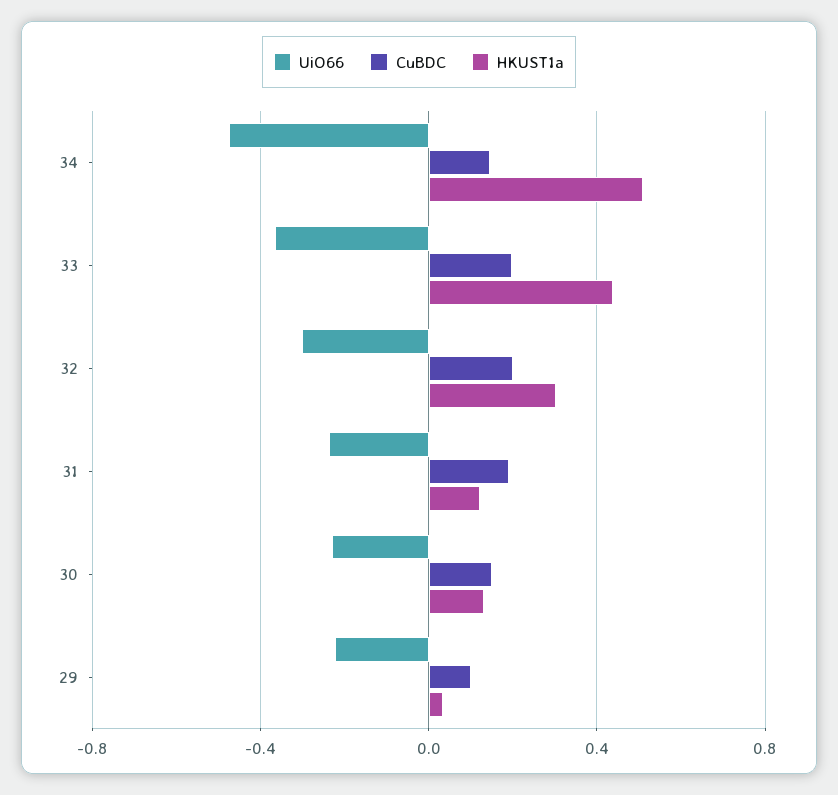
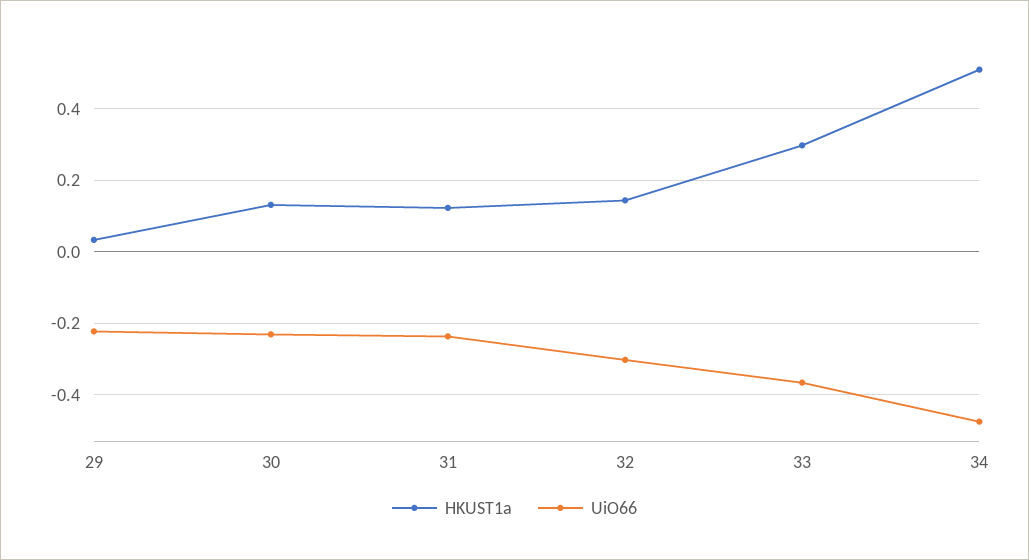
  {
    "UiO66": {
      "34": -0.48,
      "33": -0.36,
      "32": -0.3,
      "31": -0.24,
      "30": -0.24,
      "29": -0.22
    },
-   "CuBDC": {
-     "34": 0.15,
-     "33": 0.2,
-     "32": 0.2,
-     "31": 0.2,
-     "30": 0.15,
-     "29": 0.1
-   },
    "HKUST1a": {
      "34": 0.5,
-     "33": 0.45,
+     "33": 0.3,
-     "32": 0.3,
+     "32": 0.14,
      "31": 0.12,
      "30": 0.14,
      "29": 0.04
    }
  }

